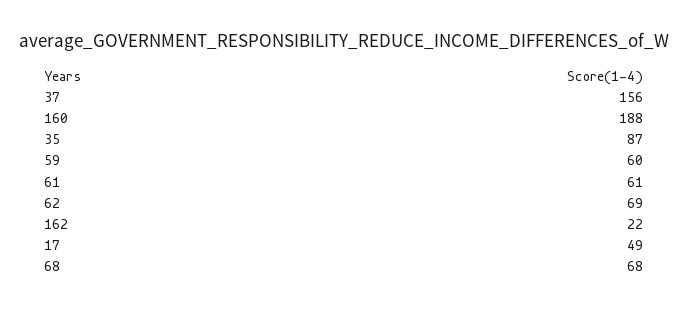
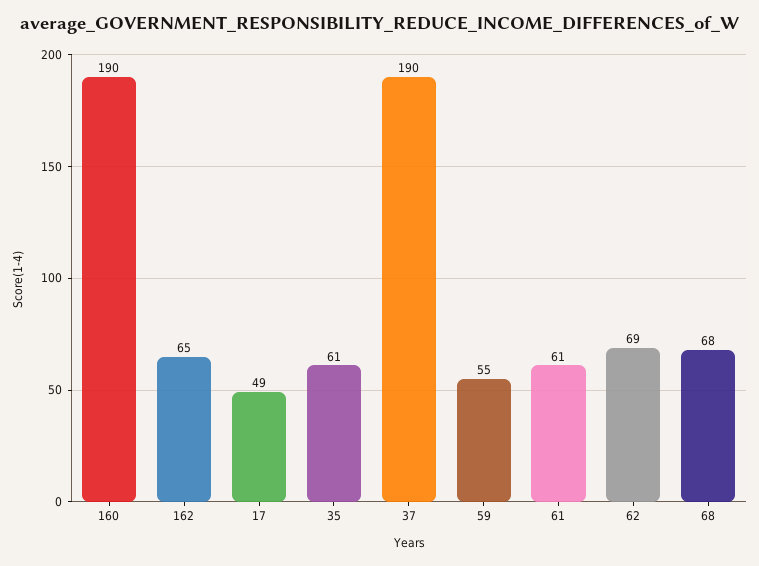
  {
-   "37": 156,
+   "37": 190,
-   "160": 188,
+   "160": 190,
-   "35": 87,
+   "35": 61,
-   "59": 60,
+   "59": 55,
    "61": 61,
    "62": 69,
-   "162": 22,
+   "162": 65,
    "17": 49,
    "68": 68
  }

